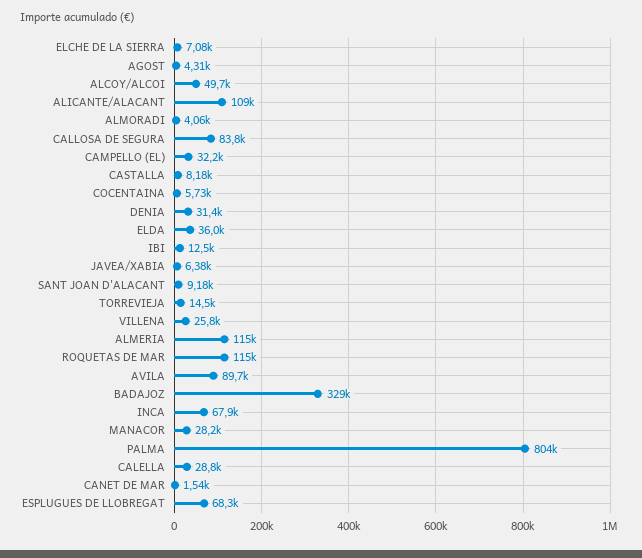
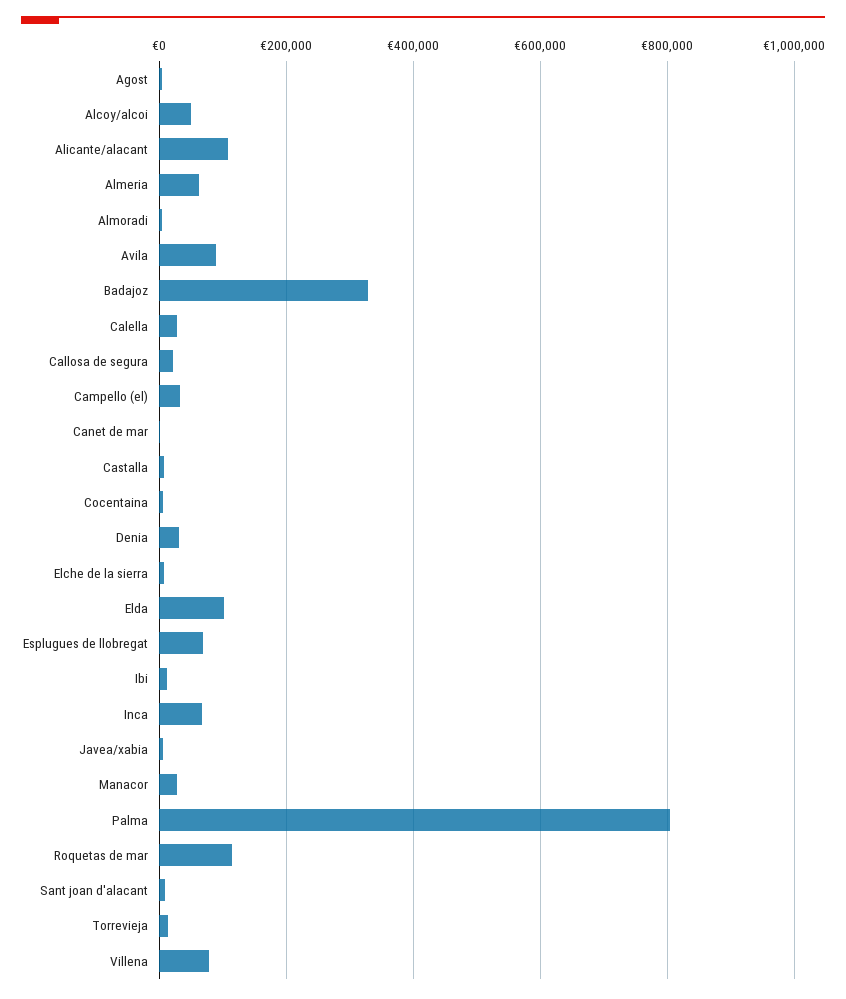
  {
    "ELCHE DE LA SIERRA": 7080,
    "AGOST": 4310,
    "ALCOY/ALCOI": 49700,
    "ALICANTE/ALACANT": 109000,
    "ALMORADI": 4060,
-   "CALLOSA DE SEGURA": 83800,
+   "CALLOSA DE SEGURA": 20000,
    "CAMPELLO (EL)": 32200,
    "CASTALLA": 8180,
    "COCENTAINA": 5730,
    "DENIA": 31400,
-   "ELDA": 36000,
+   "ELDA": 100000,
    "IBI": 12500,
    "JAVEA/XABIA": 6380,
    "SANT JOAN D'ALACANT": 9180,
    "TORREVIEJA": 14500,
-   "VILLENA": 25800,
+   "VILLENA": 80000,
-   "ALMERIA": 115000,
+   "ALMERIA": 60000,
    "ROQUETAS DE MAR": 115000,
    "AVILA": 89700,
    "BADAJOZ": 329000,
    "INCA": 67900,
    "MANACOR": 28200,
    "PALMA": 804000,
    "CALELLA": 28800,
    "CANET DE MAR": 1540,
    "ESPLUGUES DE LLOBREGAT": 68300
  }

